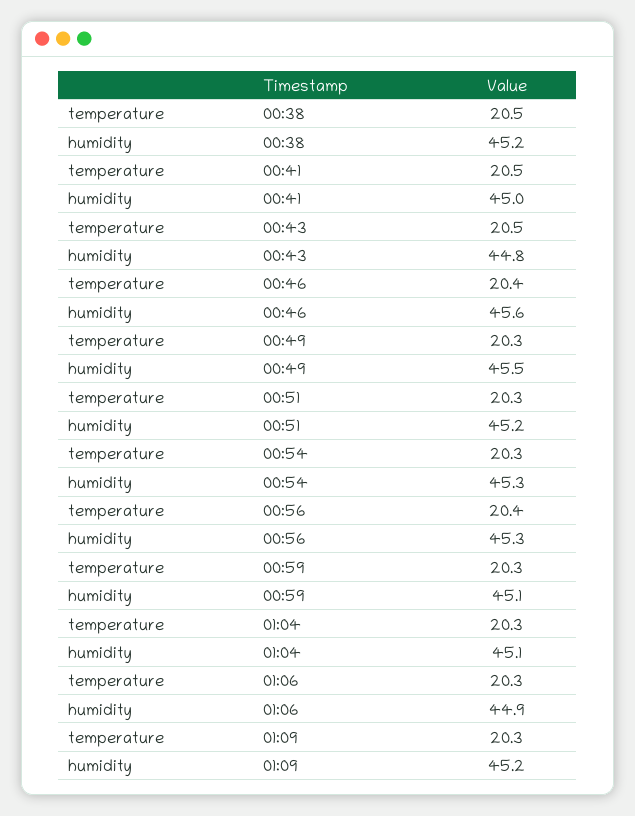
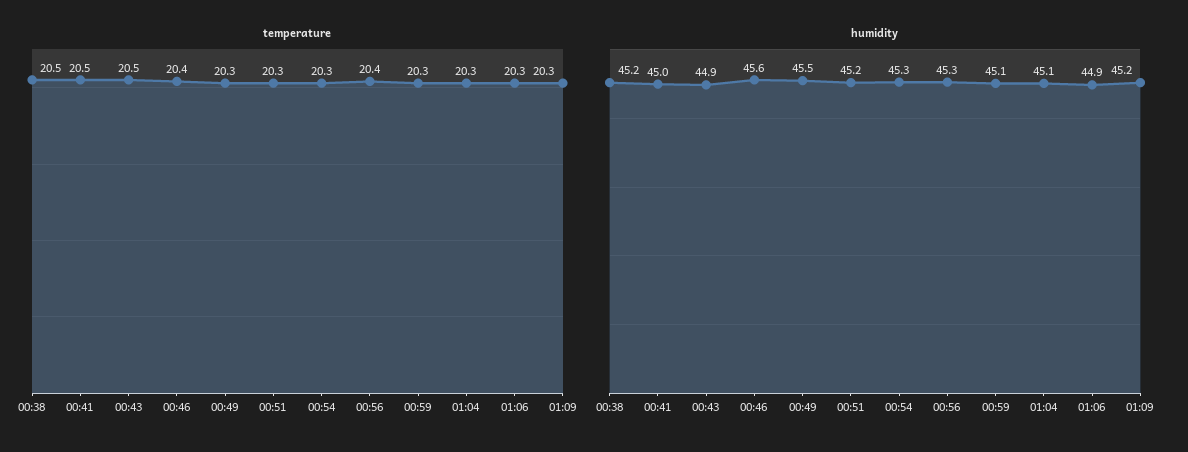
  {
    "temperature": {
      "00:38": 20.5,
      "00:41": 20.5,
      "00:43": 20.5,
      "00:46": 20.4,
      "00:49": 20.3,
      "00:51": 20.3,
      "00:54": 20.3,
      "00:56": 20.4,
      "00:59": 20.3,
      "01:04": 20.3,
      "01:06": 20.3,
      "01:09": 20.3
    },
    "humidity": {
      "00:38": 45.2,
      "00:41": 45,
-     "00:43": 44.8,
+     "00:43": 44.9,
      "00:46": 45.6,
      "00:49": 45.5,
      "00:51": 45.2,
      "00:54": 45.3,
      "00:56": 45.3,
      "00:59": 45.1,
      "01:04": 45.1,
      "01:06": 44.9,
      "01:09": 45.2
    }
  }

